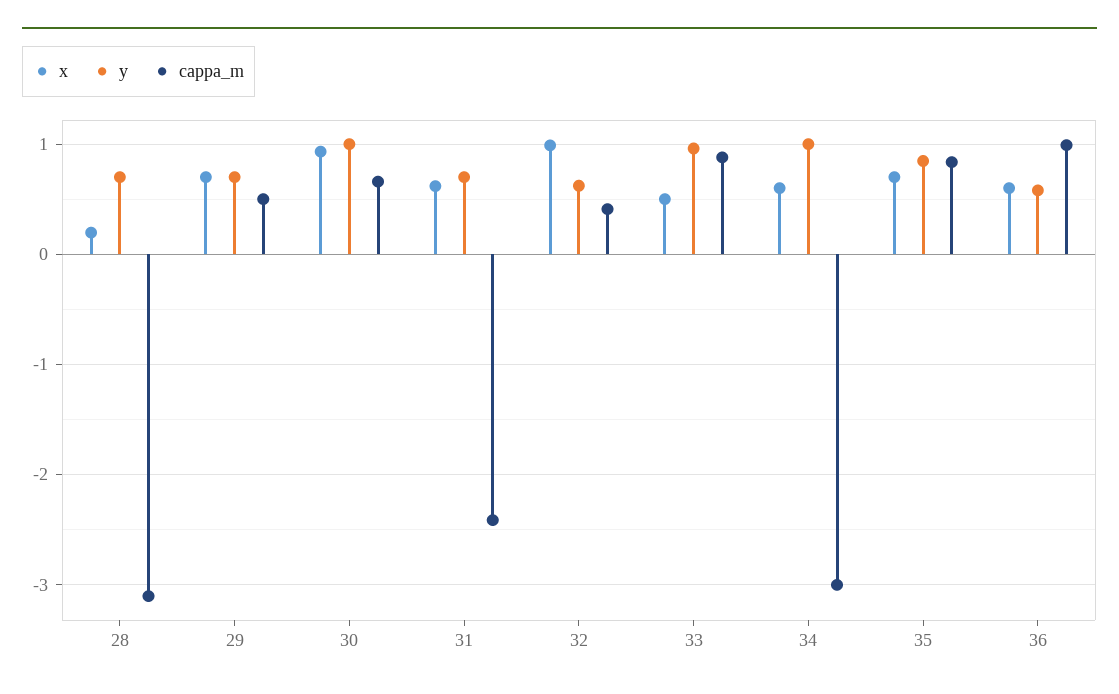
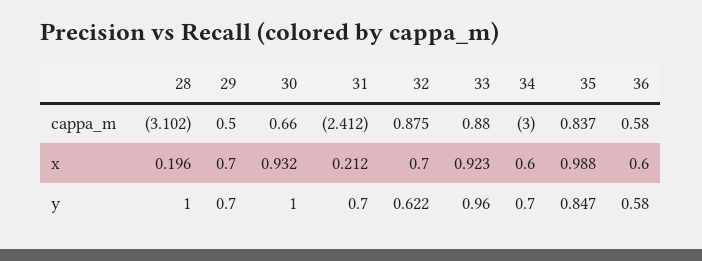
  {
    "x": {
      "28": 0.196,
      "29": 0.7,
      "30": 0.932,
-     "31": 0.6,
+     "31": 0.212,
-     "32": 1,
+     "32": 0.7,
-     "33": 0.5,
+     "33": 0.923,
      "34": 0.6,
-     "35": 0.7,
+     "35": 0.988,
      "36": 0.6
    },
    "y": {
-     "28": 0.7,
+     "28": 1,
      "29": 0.7,
      "30": 1,
      "31": 0.7,
      "32": 0.622,
      "33": 0.96,
-     "34": 1,
+     "34": 0.7,
      "35": 0.847,
      "36": 0.58
    },
    "cappa_m": {
      "28": -3.102,
      "29": 0.5,
      "30": 0.66,
      "31": -2.412,
-     "32": 0.4,
+     "32": 0.875,
      "33": 0.88,
      "34": -3,
      "35": 0.837,
-     "36": 1
+     "36": 0.58
    }
  }

